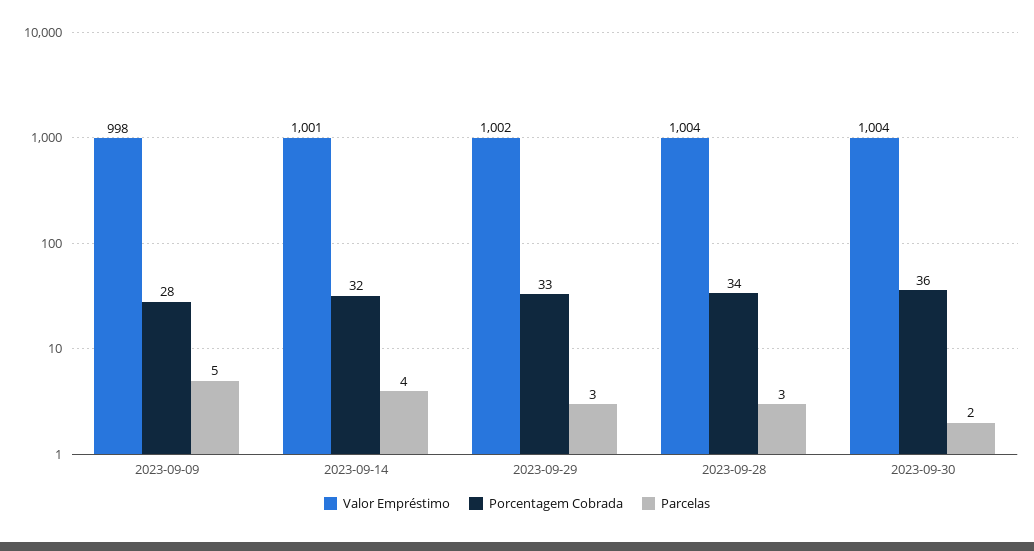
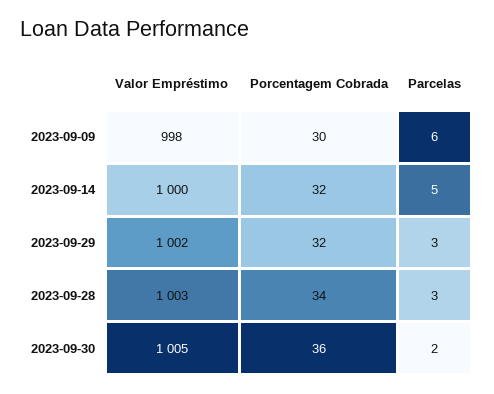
  {
    "Valor Empréstimo": {
      "2023-09-09": 998,
-     "2023-09-14": 1001,
+     "2023-09-14": 1000,
      "2023-09-29": 1002,
-     "2023-09-28": 1004,
+     "2023-09-28": 1003,
-     "2023-09-30": 1004
+     "2023-09-30": 1005
    },
    "Porcentagem Cobrada": {
-     "2023-09-09": 28,
+     "2023-09-09": 30,
      "2023-09-14": 32,
-     "2023-09-29": 33,
+     "2023-09-29": 32,
      "2023-09-28": 34,
      "2023-09-30": 36
    },
    "Parcelas": {
-     "2023-09-09": 5,
+     "2023-09-09": 6,
-     "2023-09-14": 4,
+     "2023-09-14": 5,
      "2023-09-29": 3,
      "2023-09-28": 3,
      "2023-09-30": 2
    }
  }

